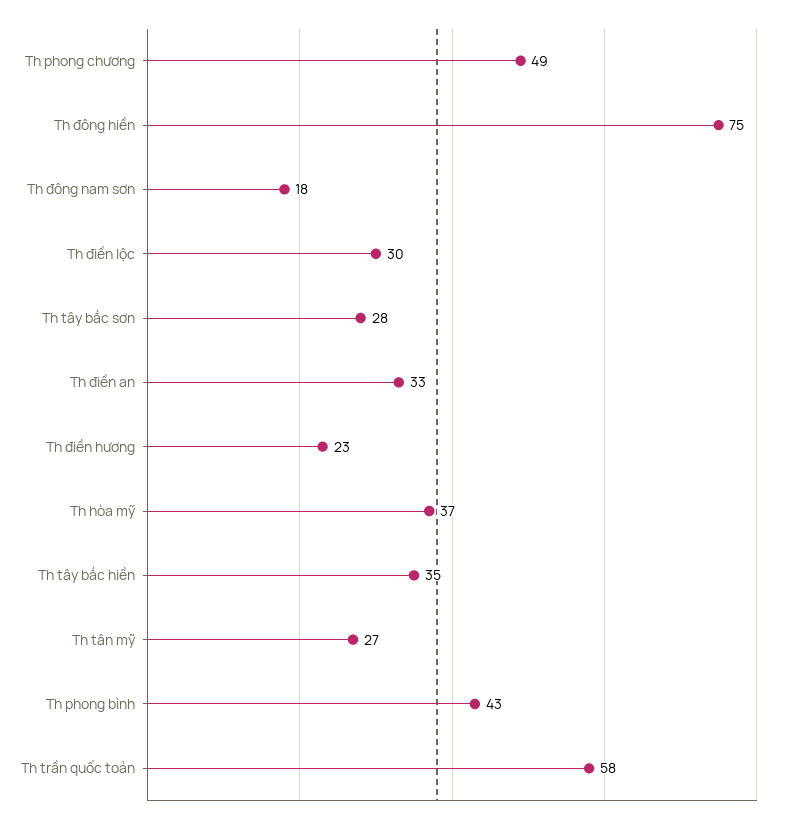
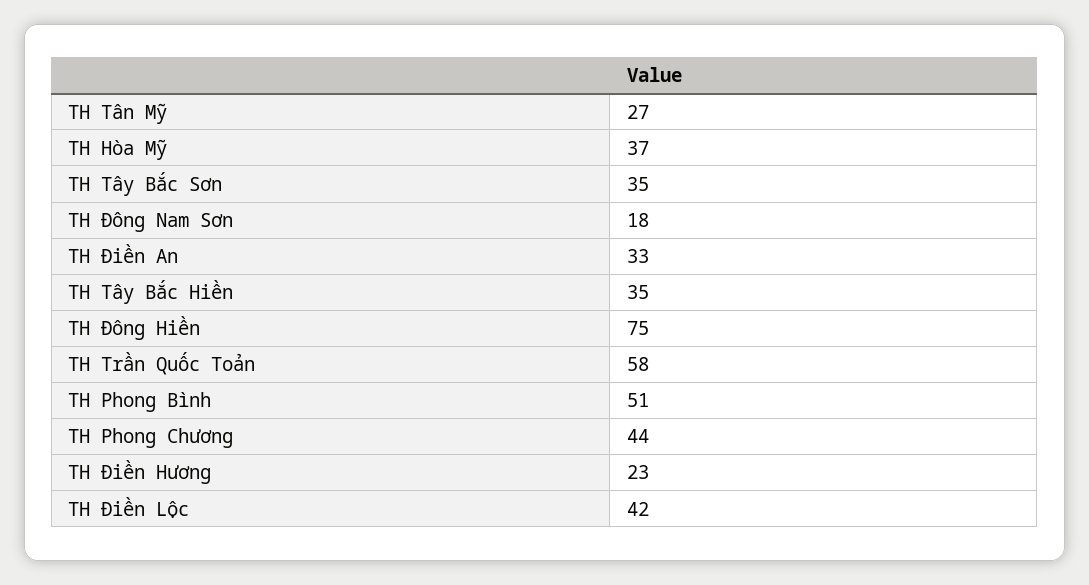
  {
-   "Th phong chương": 49,
+   "Th phong chương": 44,
    "Th đông hiền": 75,
    "Th đông nam sơn": 18,
-   "Th điền lộc": 30,
+   "Th điền lộc": 42,
-   "Th tây bắc sơn": 28,
+   "Th tây bắc sơn": 35,
    "Th điền an": 33,
    "Th điền hương": 23,
    "Th hòa mỹ": 37,
    "Th tây bắc hiền": 35,
    "Th tân mỹ": 27,
-   "Th phong bình": 43,
+   "Th phong bình": 51,
    "Th trần quốc toản": 58
  }

